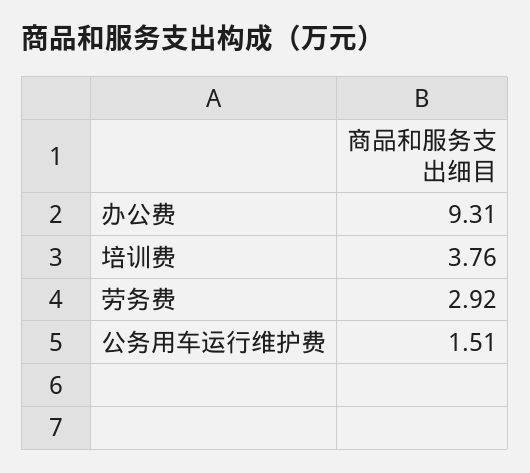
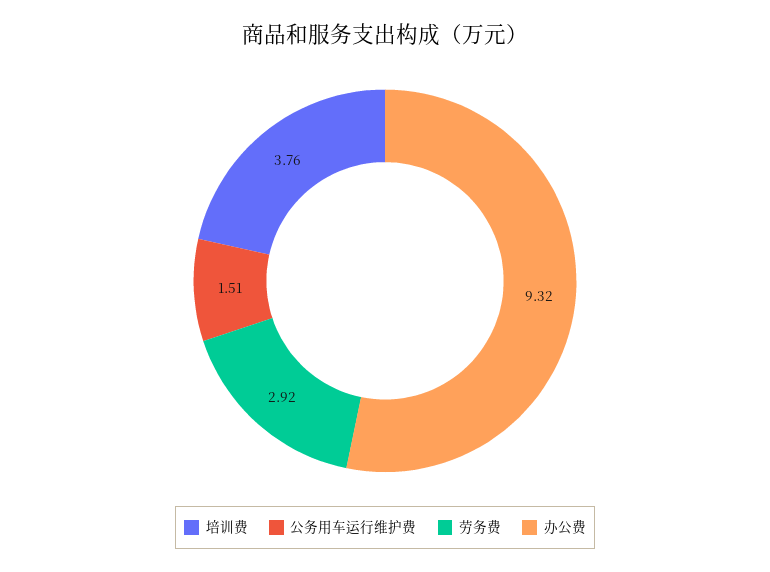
  {
-   "办公费": 9.31,
+   "办公费": 9.32,
    "培训费": 3.76,
    "劳务费": 2.92,
    "公务用车运行维护费": 1.51
  }

